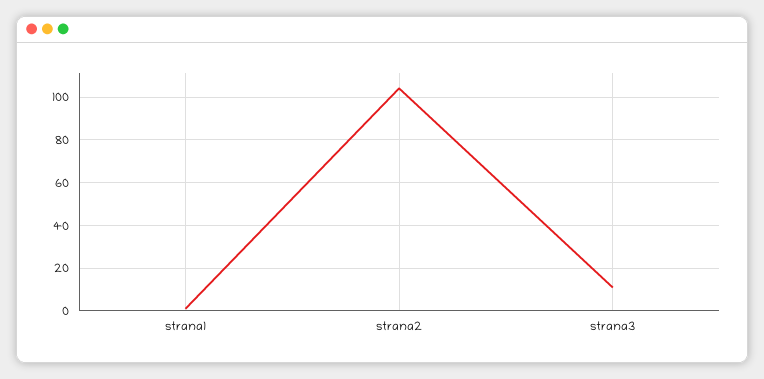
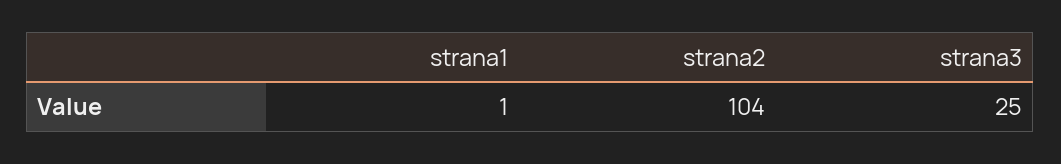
  {
    "strana1": 1,
    "strana2": 104,
-   "strana3": 10
+   "strana3": 25
  }

